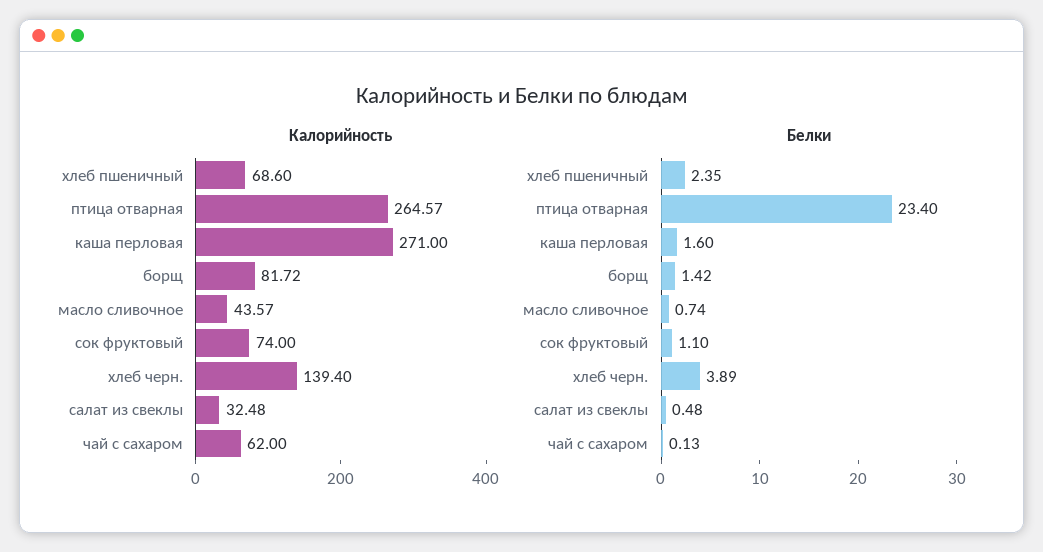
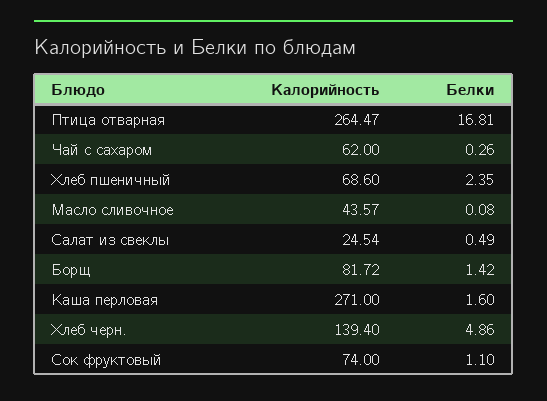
  {
    "Калорийность": {
      "хлеб пшеничный": 68.6,
-     "птица отварная": 264.57,
+     "птица отварная": 264.47,
      "каша перловая": 271,
      "борщ": 81.72,
      "масло сливочное": 43.57,
      "сок фруктовый": 74,
      "хлеб черн.": 139.4,
-     "салат из свеклы": 32.48,
+     "салат из свеклы": 24.54,
      "чай с сахаром": 62
    },
    "Белки": {
      "хлеб пшеничный": 2.35,
-     "птица отварная": 23.4,
+     "птица отварная": 16.81,
      "каша перловая": 1.6,
      "борщ": 1.42,
-     "масло сливочное": 0.74,
+     "масло сливочное": 0.08,
      "сок фруктовый": 1.1,
-     "хлеб черн.": 3.89,
+     "хлеб черн.": 4.86,
-     "салат из свеклы": 0.48,
+     "салат из свеклы": 0.49,
-     "чай с сахаром": 0.13
+     "чай с сахаром": 0.26
    }
  }

